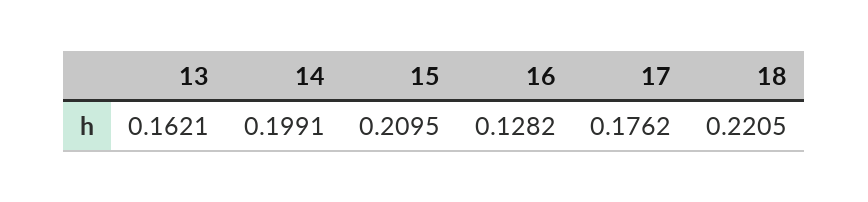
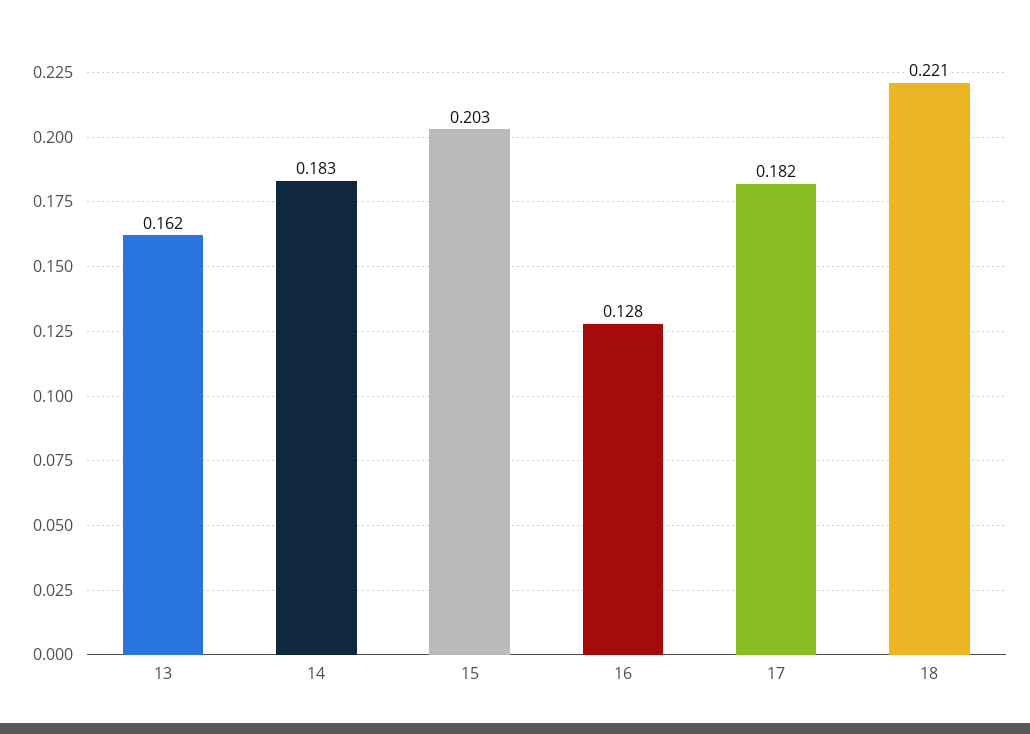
  {
    "13": 0.1621,
-   "14": 0.1991,
+   "14": 0.183,
-   "15": 0.2095,
+   "15": 0.203,
    "16": 0.1282,
-   "17": 0.1762,
+   "17": 0.182,
    "18": 0.2205
  }

